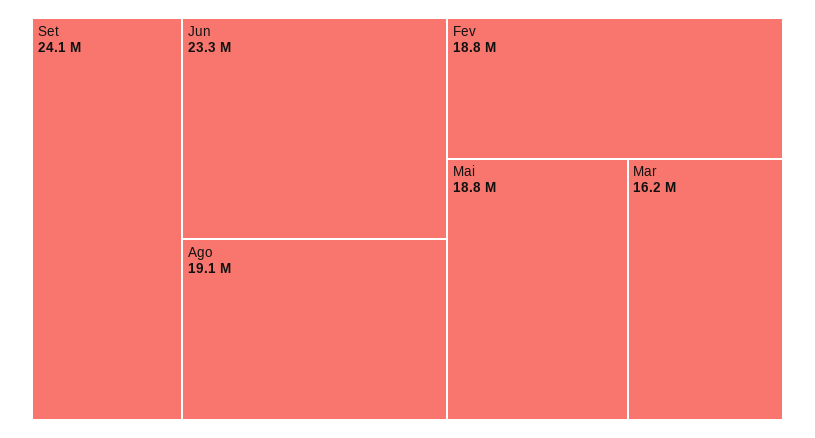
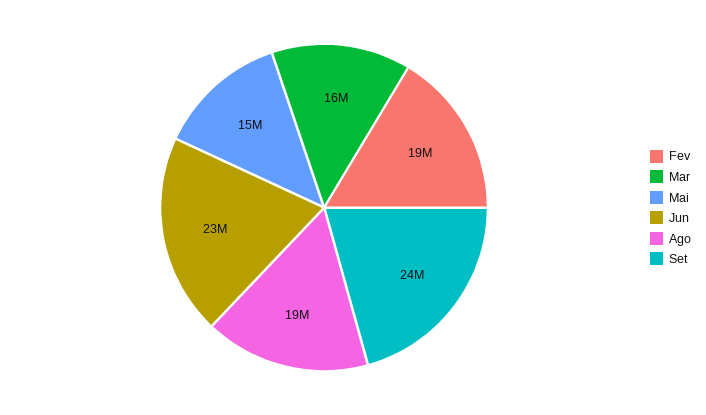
  {
    "Set": 24100000,
    "Jun": 23300000,
    "Ago": 19100000,
    "Fev": 18800000,
-   "Mai": 18800000,
+   "Mai": 15000000,
    "Mar": 16200000
  }

